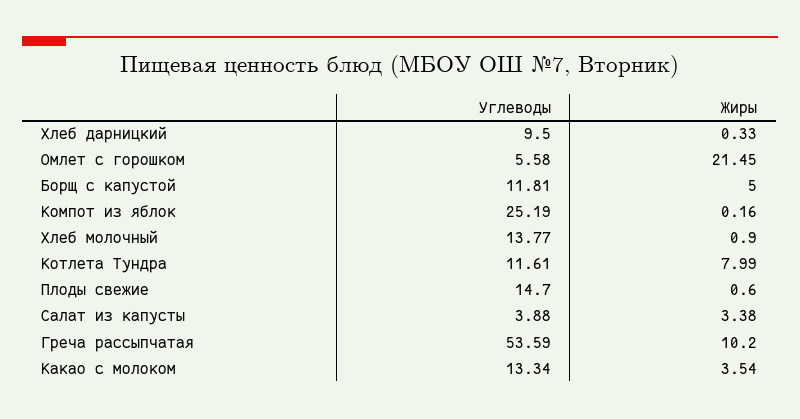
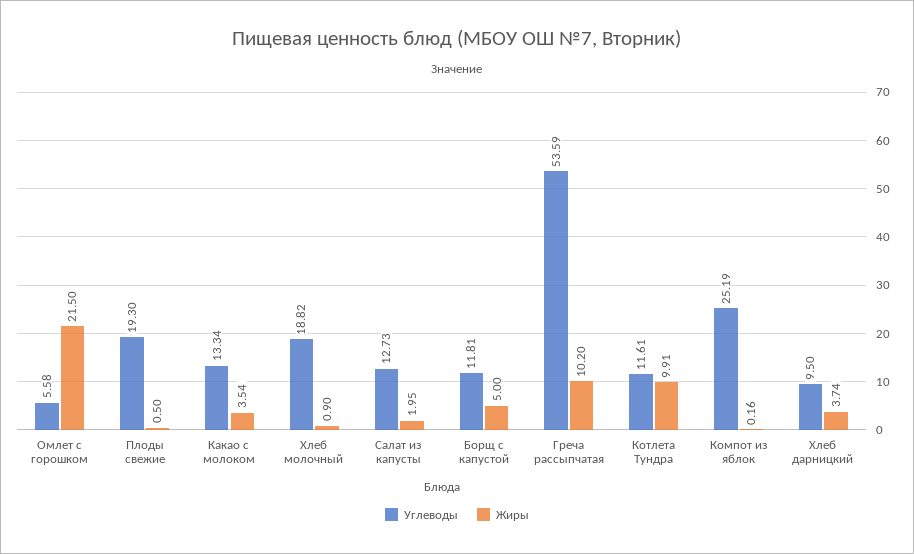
  {
    "Углеводы": {
      "Хлеб дарницкий": 9.5,
      "Омлет с горошком": 5.58,
      "Борщ с капустой": 11.81,
      "Компот из яблок": 25.19,
-     "Хлеб молочный": 13.77,
+     "Хлеб молочный": 18.82,
      "Котлета Тундра": 11.61,
-     "Плоды свежие": 14.7,
+     "Плоды свежие": 19.3,
-     "Салат из капусты": 3.88,
+     "Салат из капусты": 12.73,
      "Греча рассыпчатая": 53.59,
      "Какао с молоком": 13.34
    },
    "Жиры": {
-     "Хлеб дарницкий": 0.33,
+     "Хлеб дарницкий": 3.74,
-     "Омлет с горошком": 21.45,
+     "Омлет с горошком": 21.5,
      "Борщ с капустой": 5,
      "Компот из яблок": 0.16,
      "Хлеб молочный": 0.9,
-     "Котлета Тундра": 7.99,
+     "Котлета Тундра": 9.91,
-     "Плоды свежие": 0.6,
+     "Плоды свежие": 0.5,
-     "Салат из капусты": 3.38,
+     "Салат из капусты": 1.95,
      "Греча рассыпчатая": 10.2,
      "Какао с молоком": 3.54
    }
  }

